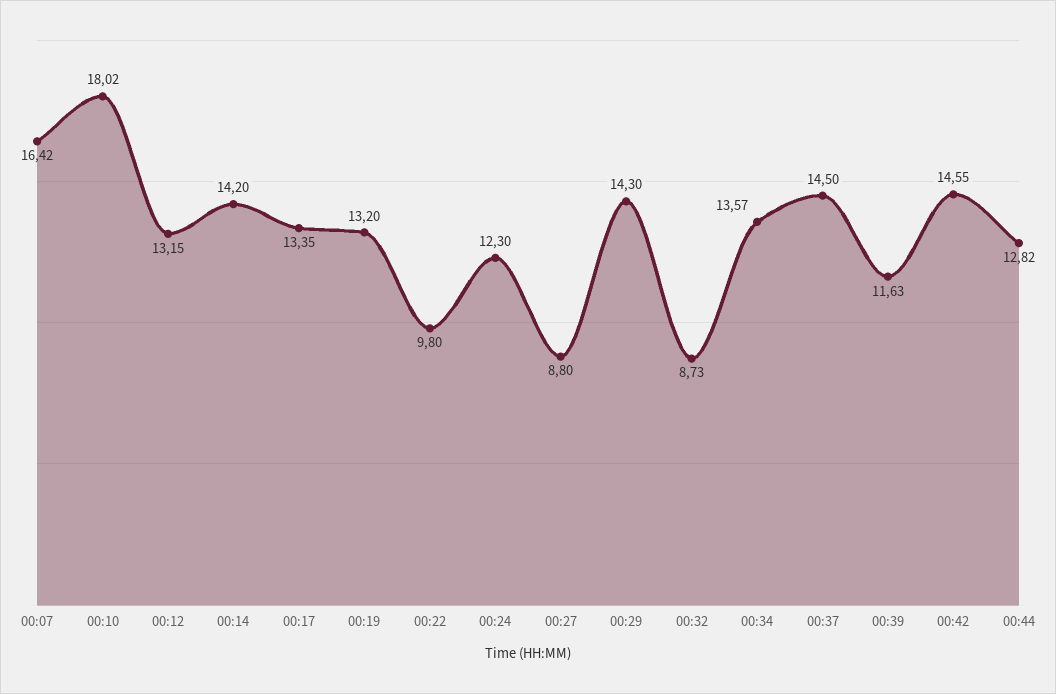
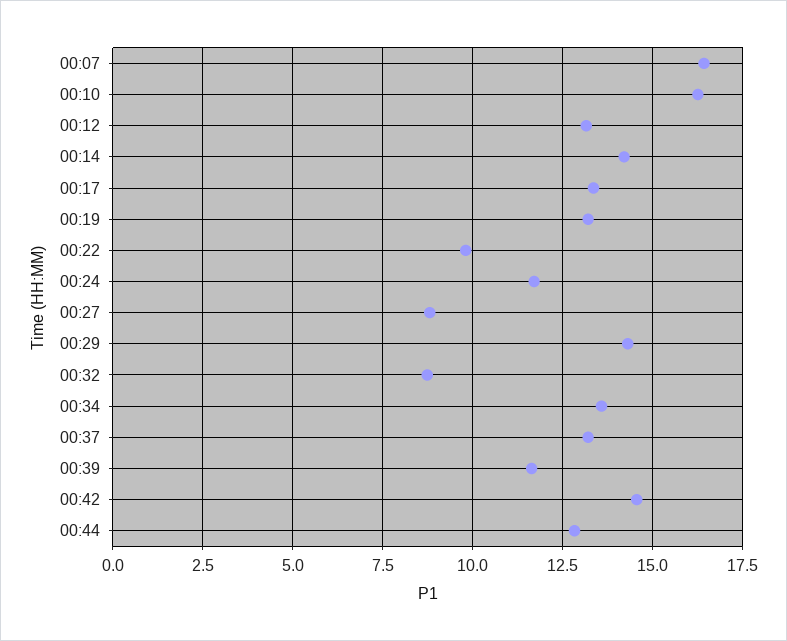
  {
    "00:07": 16.42,
-   "00:10": 18.02,
+   "00:10": 16.25,
    "00:12": 13.15,
    "00:14": 14.2,
    "00:17": 13.35,
    "00:19": 13.2,
    "00:22": 9.8,
-   "00:24": 12.3,
+   "00:24": 11.75,
    "00:27": 8.8,
    "00:29": 14.3,
    "00:32": 8.73,
    "00:34": 13.57,
-   "00:37": 14.5,
+   "00:37": 13.25,
    "00:39": 11.63,
    "00:42": 14.55,
    "00:44": 12.82
  }

